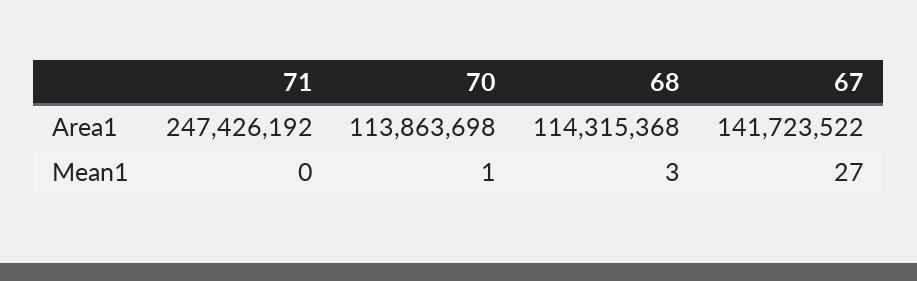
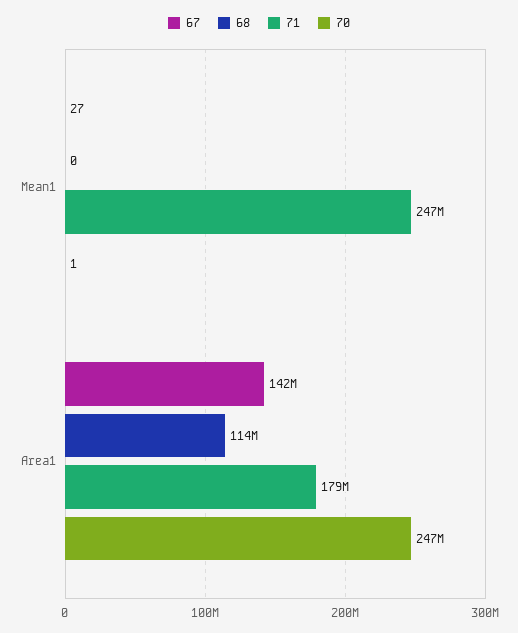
  {
    "71": {
-     "Area1": 247426192,
+     "Area1": 179000000,
-     "Mean1": 0
+     "Mean1": 247000000
    },
    "70": {
-     "Area1": 113863698,
+     "Area1": 247000000,
      "Mean1": 1
    },
    "68": {
      "Area1": 114315368,
-     "Mean1": 3
+     "Mean1": 0
    },
    "67": {
      "Area1": 141723522,
      "Mean1": 27
    }
  }

